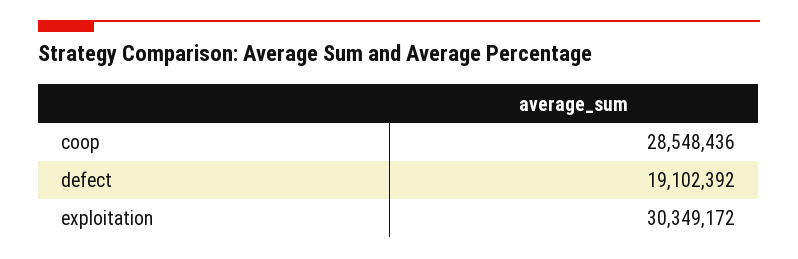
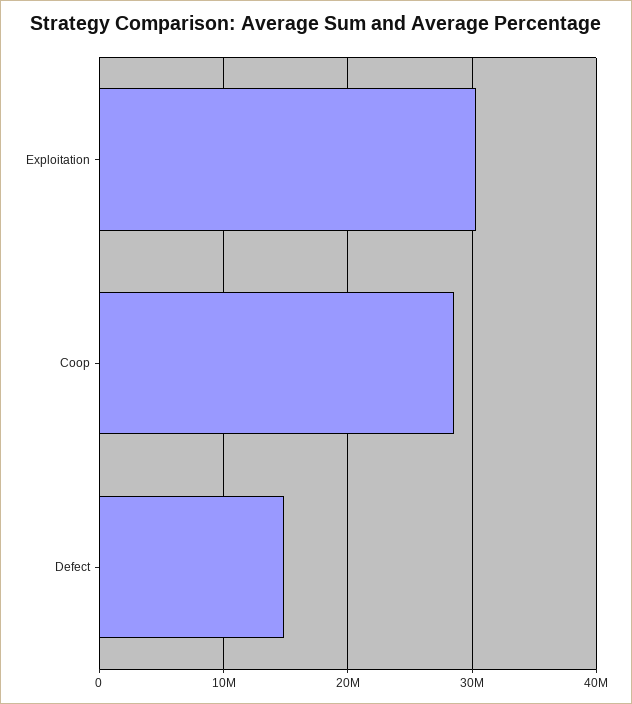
  {
    "coop": 28548436,
-   "defect": 19102392,
+   "defect": 15000000,
    "exploitation": 30349172
  }

